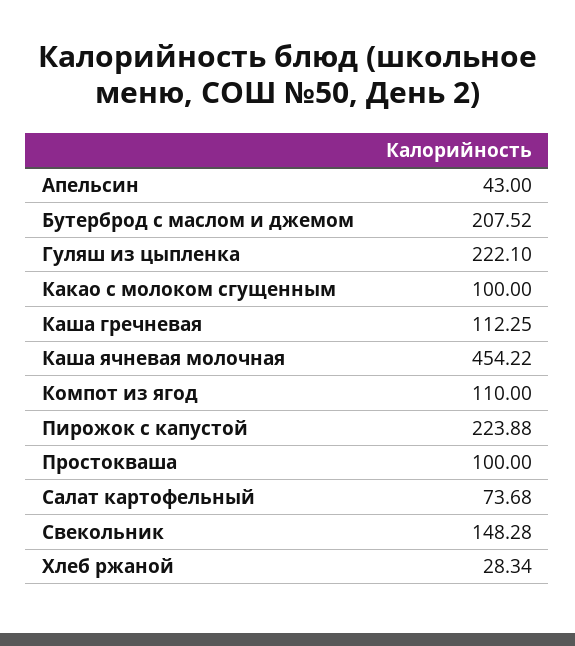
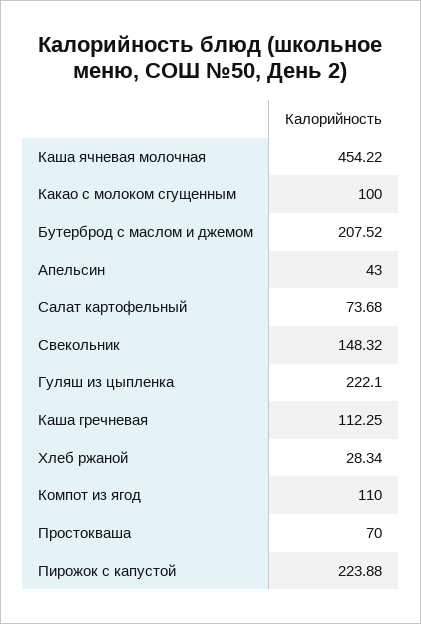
  {
    "Апельсин": 43,
    "Бутерброд с маслом и джемом": 207.52,
    "Гуляш из цыпленка": 222.1,
    "Какао с молоком сгущенным": 100,
    "Каша гречневая": 112.25,
    "Каша ячневая молочная": 454.22,
    "Компот из ягод": 110,
    "Пирожок с капустой": 223.88,
-   "Простокваша": 100,
+   "Простокваша": 70,
    "Салат картофельный": 73.68,
-   "Свекольник": 148.28,
+   "Свекольник": 148.32,
    "Хлеб ржаной": 28.34
  }

